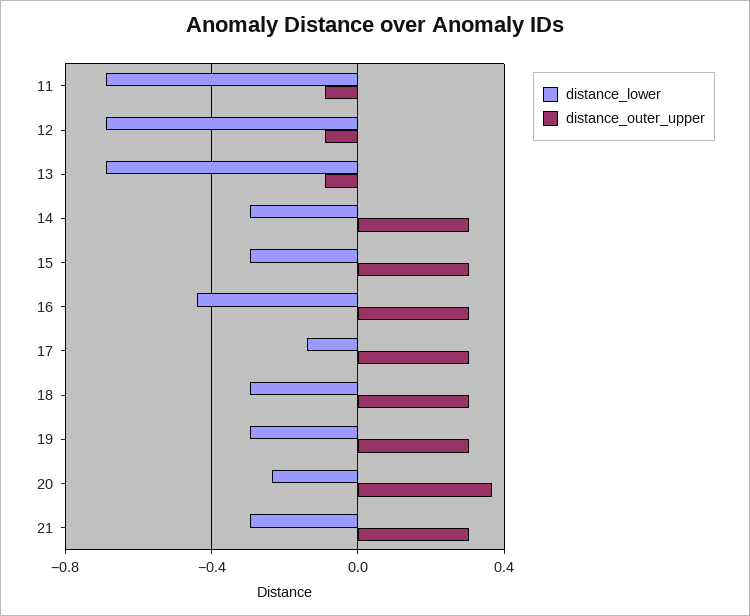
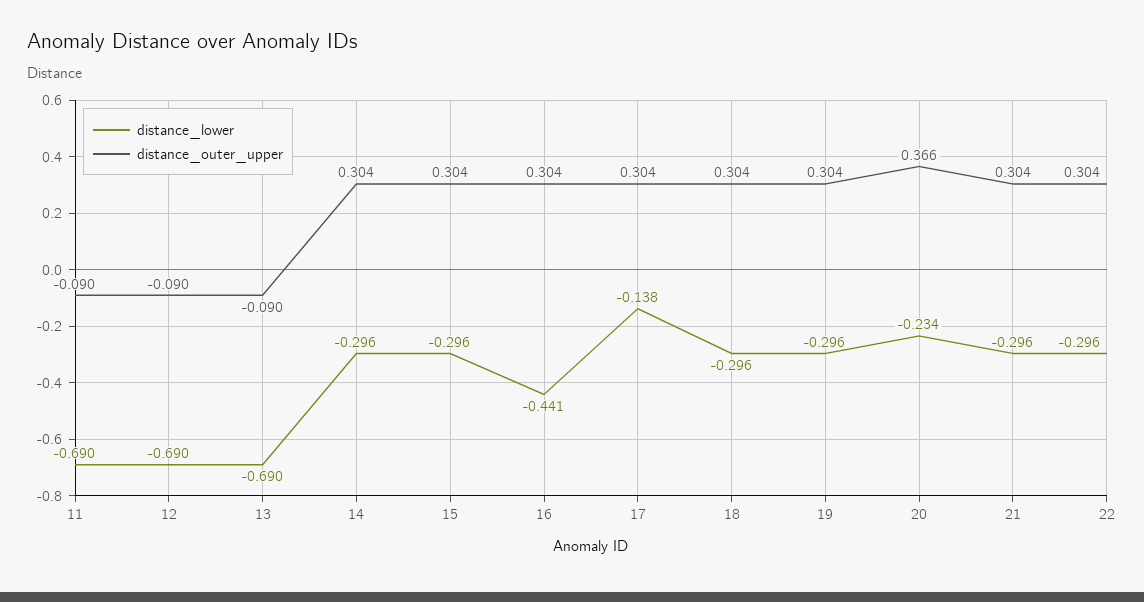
  {
    "distance_lower": {
      "11": -0.69,
      "12": -0.69,
      "13": -0.69,
      "14": -0.296,
      "15": -0.296,
      "16": -0.441,
      "17": -0.138,
      "18": -0.296,
      "19": -0.296,
      "20": -0.234,
-     "21": -0.296
+     "21": -0.296,
+     "22": -0.296
    },
    "distance_outer_upper": {
      "11": -0.09,
      "12": -0.09,
      "13": -0.09,
      "14": 0.304,
      "15": 0.304,
      "16": 0.304,
      "17": 0.304,
      "18": 0.304,
      "19": 0.304,
      "20": 0.366,
-     "21": 0.304
+     "21": 0.304,
+     "22": 0.304
    }
  }

